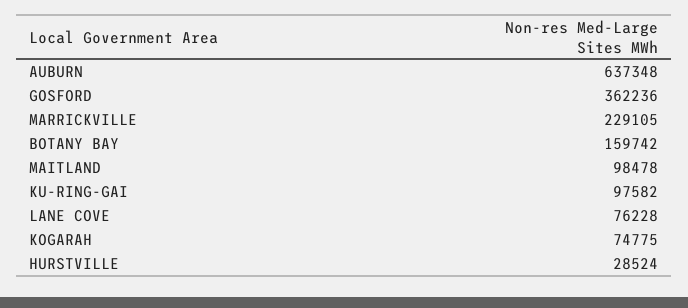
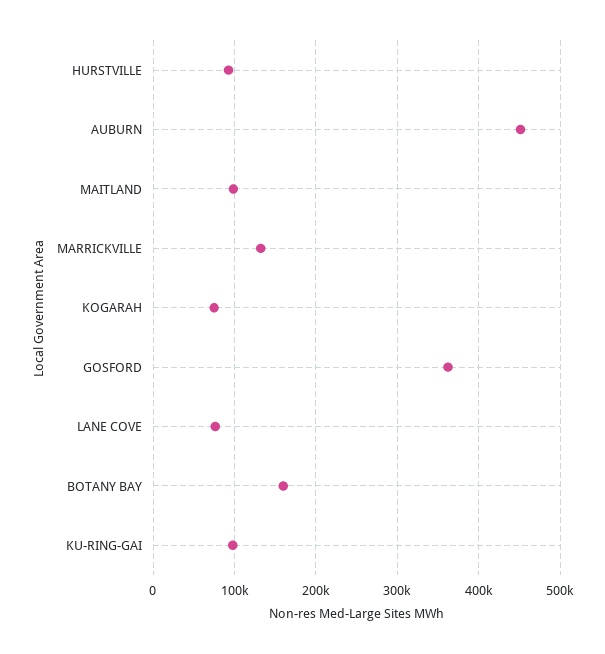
  {
-   "AUBURN": 637348,
+   "AUBURN": 450000,
    "GOSFORD": 362236,
-   "MARRICKVILLE": 229105,
+   "MARRICKVILLE": 130000,
    "BOTANY BAY": 159742,
    "MAITLAND": 98478,
    "KU-RING-GAI": 97582,
    "LANE COVE": 76228,
    "KOGARAH": 74775,
-   "HURSTVILLE": 28524
+   "HURSTVILLE": 90000
  }

